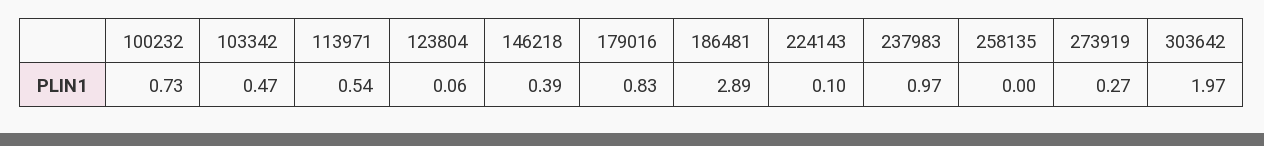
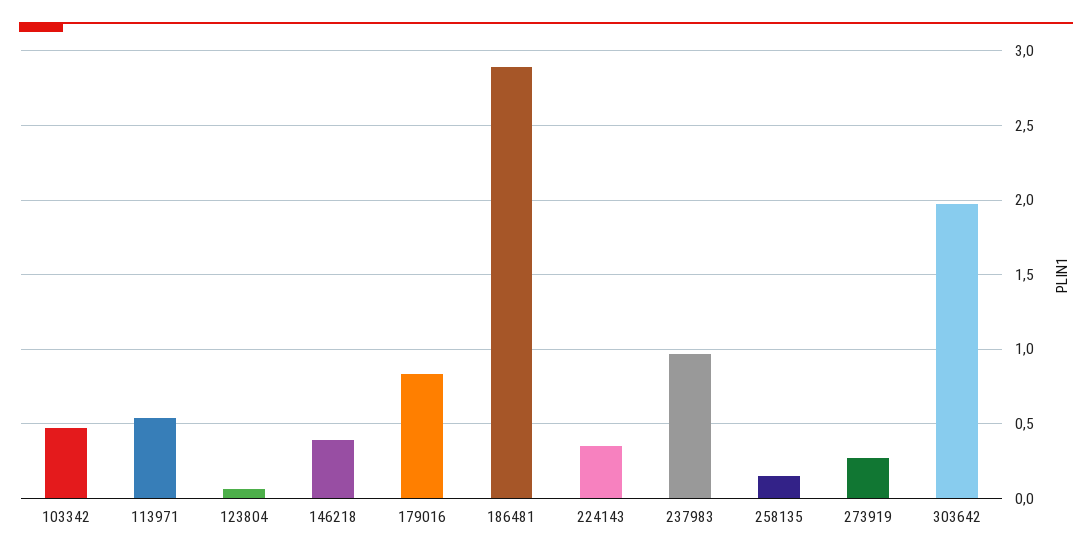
  {
-   "100232": 0.73,
    "103342": 0.47,
    "113971": 0.54,
    "123804": 0.06,
    "146218": 0.39,
    "179016": 0.83,
    "186481": 2.89,
-   "224143": 0.1,
+   "224143": 0.35,
    "237983": 0.97,
-   "258135": 0,
+   "258135": 0.15,
    "273919": 0.27,
    "303642": 1.97
  }

